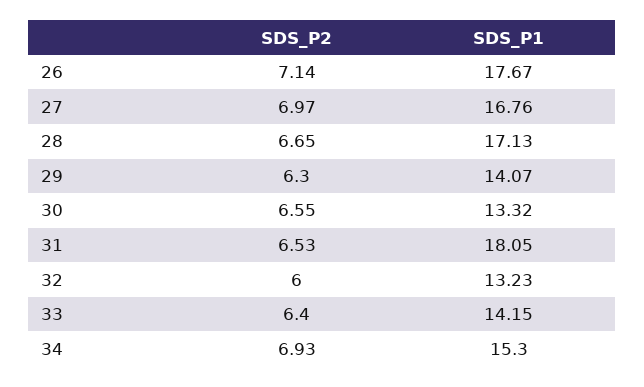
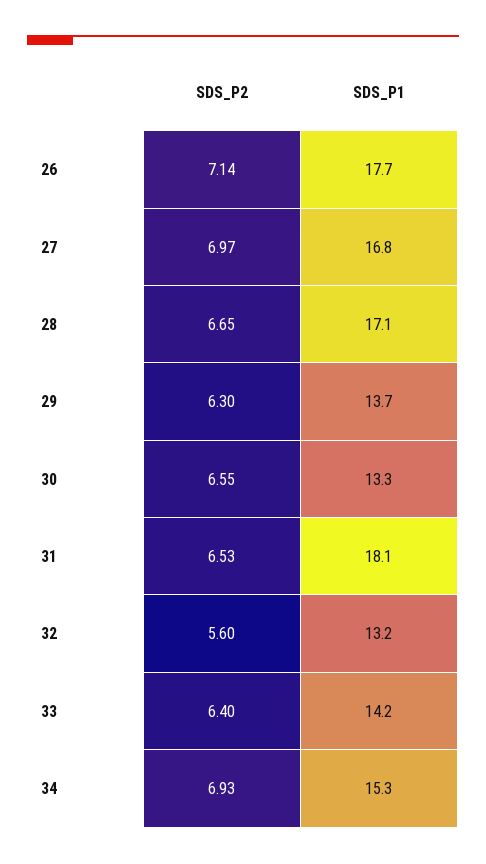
  {
    "SDS_P2": {
      "26": 7.14,
      "27": 6.97,
      "28": 6.65,
      "29": 6.3,
      "30": 6.55,
      "31": 6.53,
-     "32": 6,
+     "32": 5.6,
      "33": 6.4,
      "34": 6.93
    },
    "SDS_P1": {
      "26": 17.67,
      "27": 16.76,
      "28": 17.13,
-     "29": 14.07,
+     "29": 13.7,
      "30": 13.32,
      "31": 18.05,
      "32": 13.23,
      "33": 14.15,
      "34": 15.3
    }
  }

